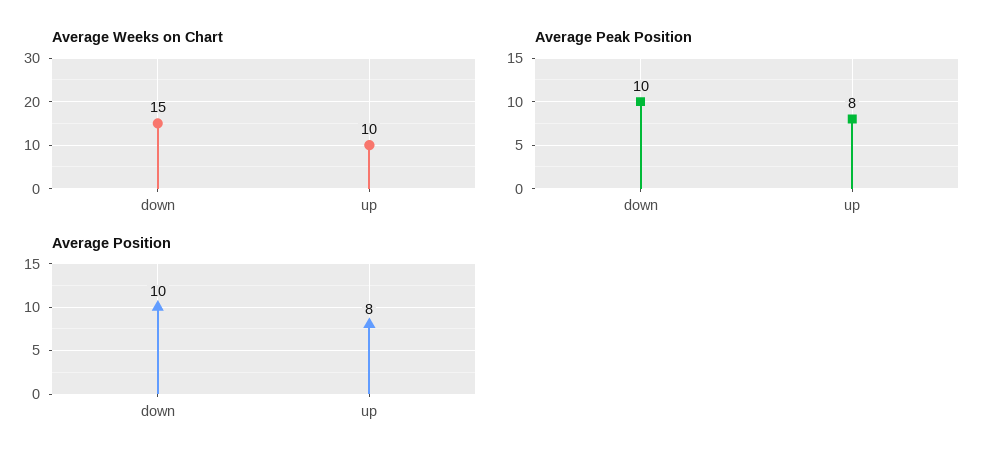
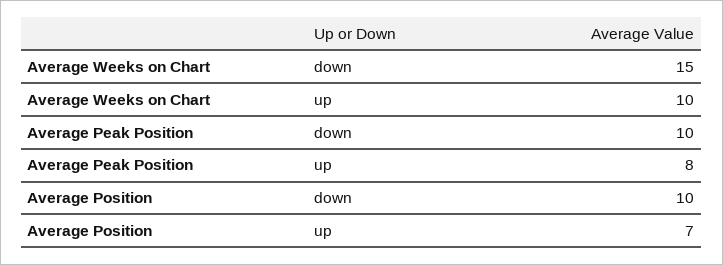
  {
    "Average Weeks on Chart": {
      "down": 15,
      "up": 10
    },
    "Average Peak Position": {
      "down": 10,
      "up": 8
    },
    "Average Position": {
      "down": 10,
-     "up": 8
+     "up": 7
    }
  }

